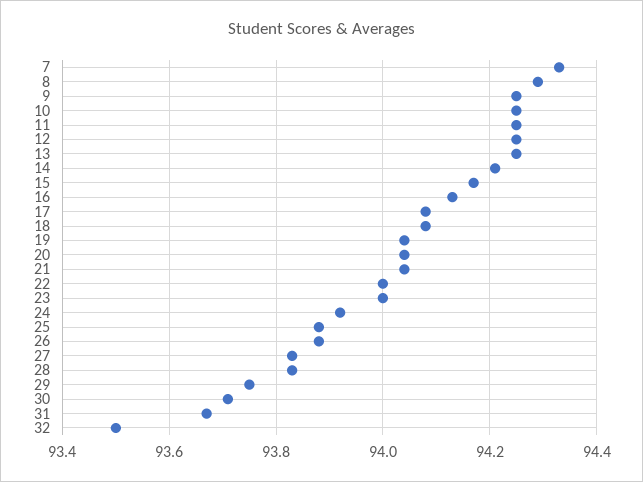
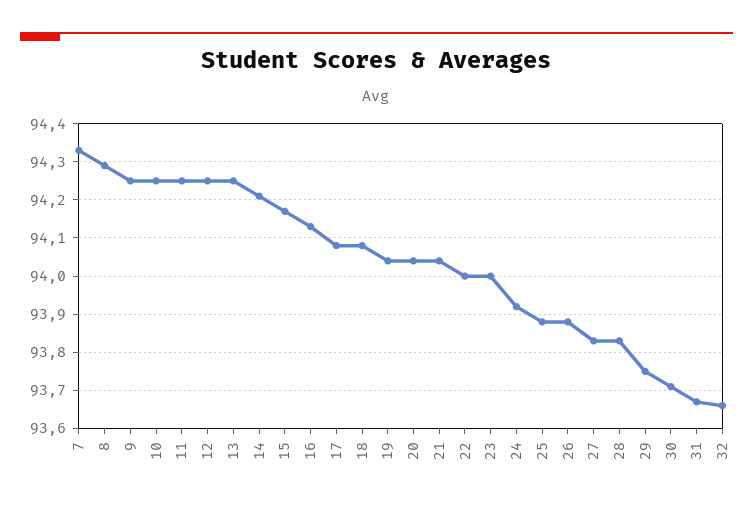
  {
    "7": 94.35,
    "8": 94.3,
    "9": 94.25,
    "10": 94.25,
    "11": 94.25,
    "12": 94.25,
    "13": 94.25,
    "14": 94.2,
    "15": 94.15,
    "16": 94.15,
    "17": 94.1,
    "18": 94.1,
    "19": 94.05,
    "20": 94.05,
    "21": 94.05,
    "22": 94,
    "23": 94,
    "24": 93.9,
    "25": 93.9,
    "26": 93.9,
    "27": 93.85,
    "28": 93.85,
    "29": 93.75,
    "30": 93.7,
    "31": 93.65,
-   "32": 93.5
+   "32": 93.65
  }

